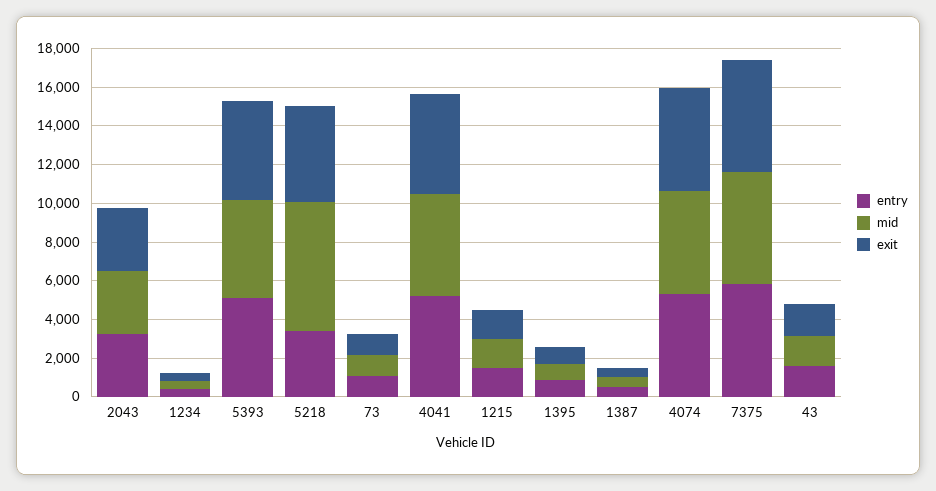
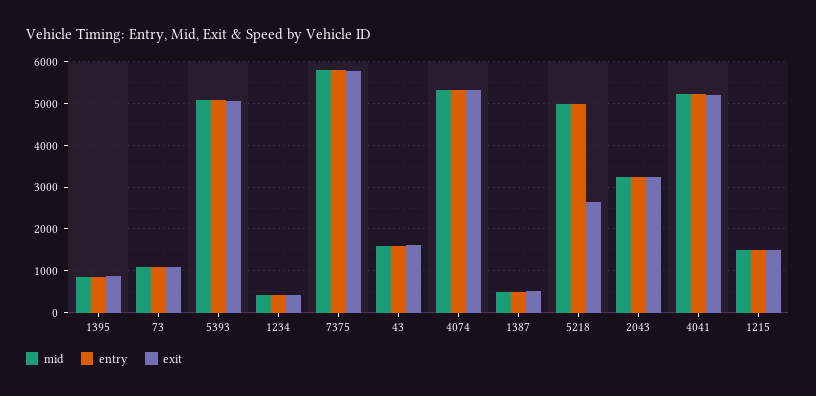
  {
    "entry": {
      "2043": 3200,
      "1234": 400,
      "5393": 5000,
-     "5218": 3500,
+     "5218": 5000,
      "73": 1000,
      "4041": 5200,
      "1215": 1400,
      "1395": 800,
      "1387": 600,
      "4074": 5400,
      "7375": 5800,
      "43": 1600
    },
    "mid": {
      "2043": 3200,
      "1234": 400,
      "5393": 5000,
-     "5218": 6500,
+     "5218": 5000,
      "73": 1000,
      "4041": 5200,
      "1215": 1400,
      "1395": 800,
      "1387": 600,
      "4074": 5400,
      "7375": 5800,
      "43": 1600
    },
    "exit": {
      "2043": 3200,
      "1234": 400,
      "5393": 5000,
-     "5218": 5000,
+     "5218": 2600,
      "73": 1000,
      "4041": 5200,
      "1215": 1400,
      "1395": 800,
      "1387": 600,
      "4074": 5400,
      "7375": 5800,
      "43": 1600
    }
  }

